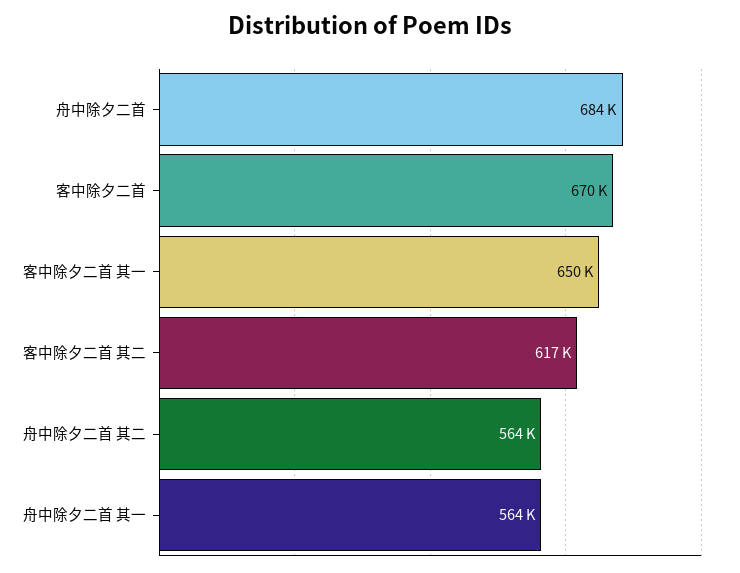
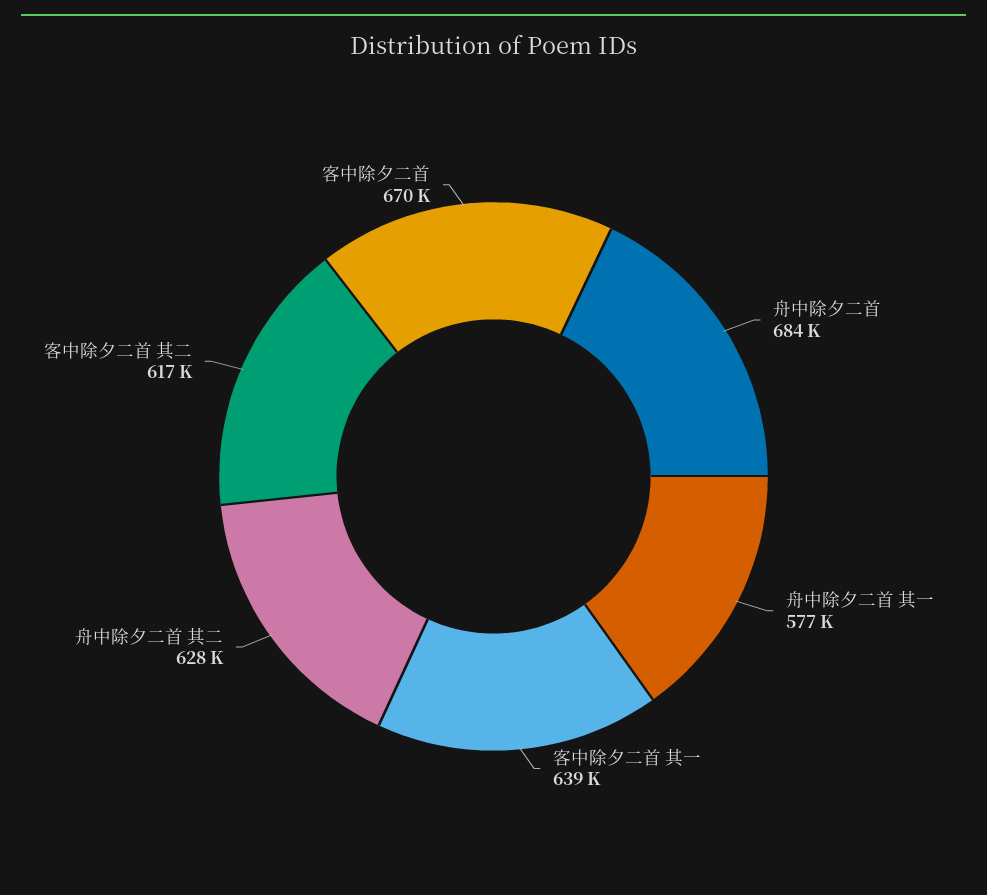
  {
    "舟中除夕二首": 684000,
    "客中除夕二首": 670000,
-   "客中除夕二首 其一": 650000,
+   "客中除夕二首 其一": 639000,
    "客中除夕二首 其二": 617000,
-   "舟中除夕二首 其二": 564000,
+   "舟中除夕二首 其二": 628000,
-   "舟中除夕二首 其一": 564000
+   "舟中除夕二首 其一": 577000
  }

